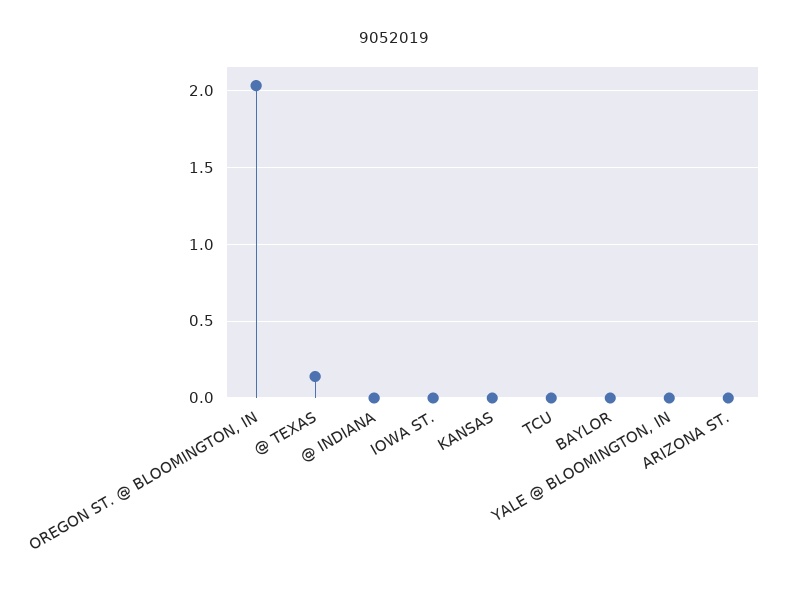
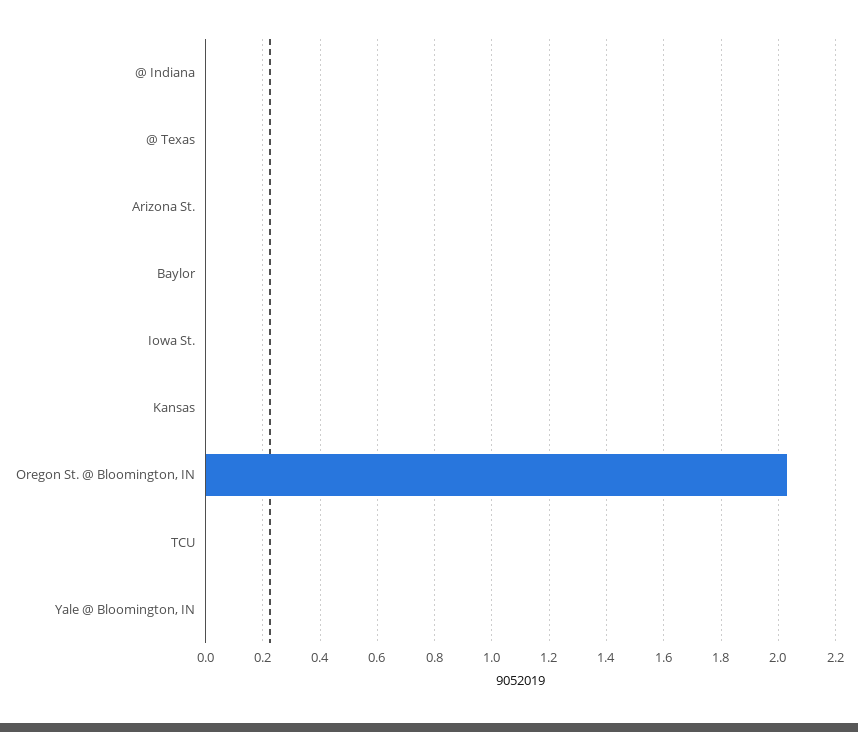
  {
    "OREGON ST. @ BLOOMINGTON, IN": 2.05,
-   "@ TEXAS": 0.15,
+   "@ TEXAS": 0,
    "@ INDIANA": 0,
    "IOWA ST.": 0,
    "KANSAS": 0,
    "TCU": 0,
    "BAYLOR": 0,
    "YALE @ BLOOMINGTON, IN": 0,
    "ARIZONA ST.": 0
  }

